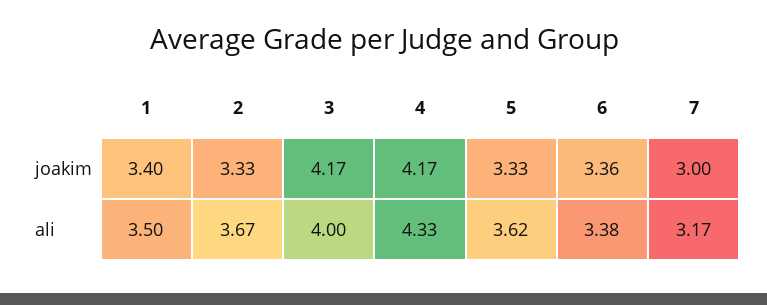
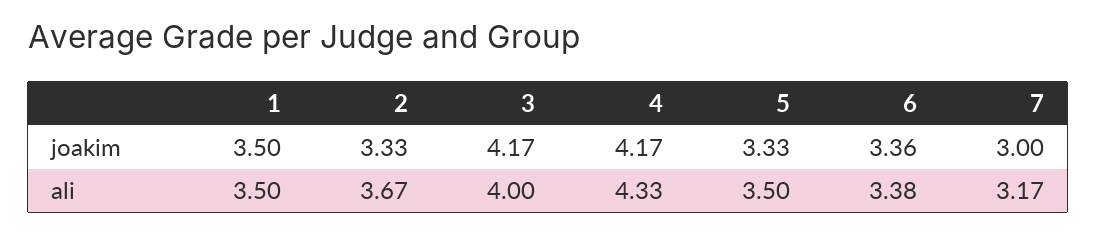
  {
    "1": {
-     "joakim": 3.4,
+     "joakim": 3.5,
      "ali": 3.5
    },
    "2": {
      "joakim": 3.33,
      "ali": 3.67
    },
    "3": {
      "joakim": 4.17,
      "ali": 4
    },
    "4": {
      "joakim": 4.17,
      "ali": 4.33
    },
    "5": {
      "joakim": 3.33,
-     "ali": 3.62
+     "ali": 3.5
    },
    "6": {
      "joakim": 3.36,
      "ali": 3.38
    },
    "7": {
      "joakim": 3,
      "ali": 3.17
    }
  }

